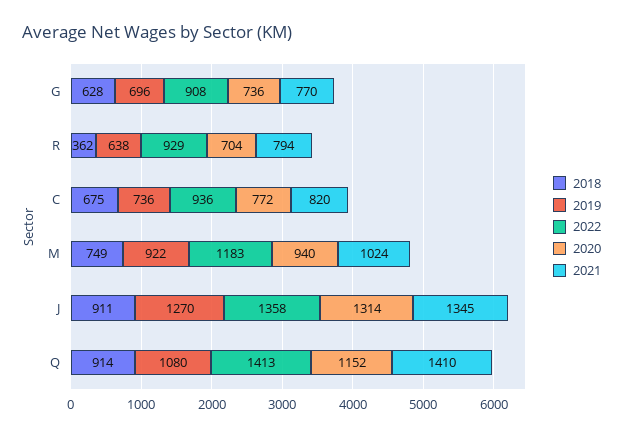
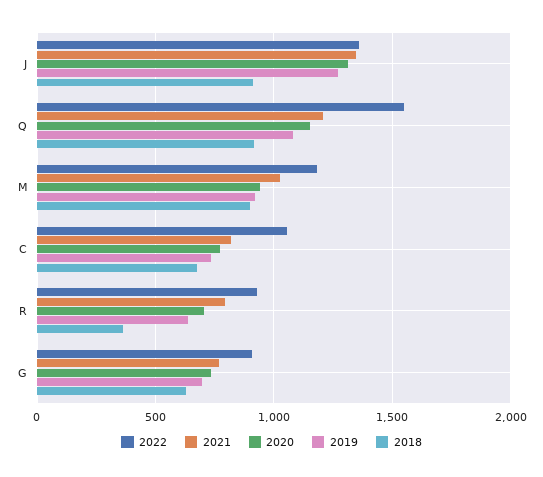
  {
    "2018": {
      "G": 628,
      "R": 362,
      "C": 675,
-     "M": 749,
+     "M": 900,
      "J": 911,
      "Q": 914
    },
    "2019": {
      "G": 696,
      "R": 638,
      "C": 736,
      "M": 922,
      "J": 1270,
      "Q": 1080
    },
    "2022": {
      "G": 908,
      "R": 929,
-     "C": 936,
+     "C": 1050,
      "M": 1183,
      "J": 1358,
-     "Q": 1413
+     "Q": 1550
    },
    "2020": {
      "G": 736,
      "R": 704,
      "C": 772,
      "M": 940,
      "J": 1314,
      "Q": 1152
    },
    "2021": {
      "G": 770,
      "R": 794,
      "C": 820,
      "M": 1024,
      "J": 1345,
-     "Q": 1410
+     "Q": 1200
    }
  }

